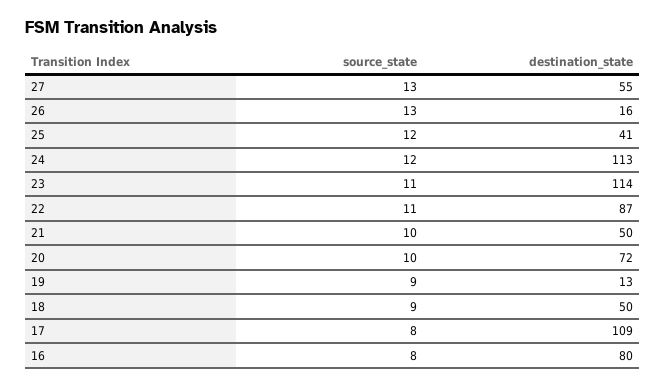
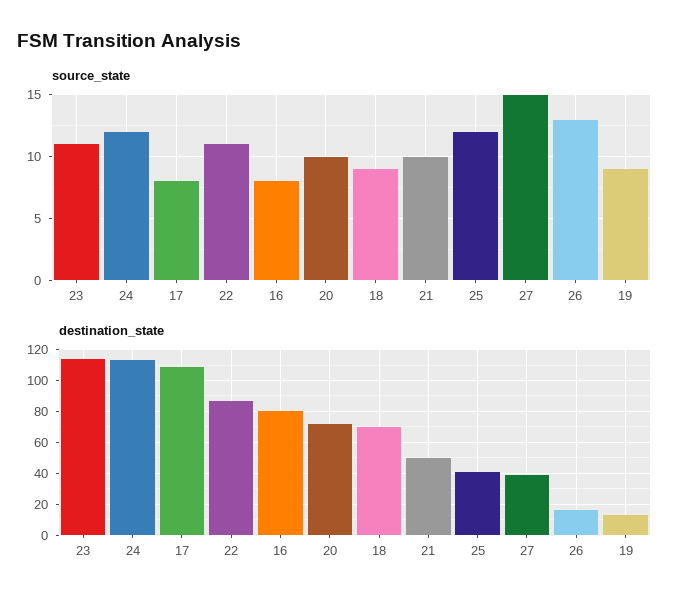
  {
    "source_state": {
-     "27": 13,
+     "27": 15,
      "26": 13,
      "25": 12,
      "24": 12,
      "23": 11,
      "22": 11,
      "21": 10,
      "20": 10,
      "19": 9,
      "18": 9,
      "17": 8,
      "16": 8
    },
    "destination_state": {
-     "27": 55,
+     "27": 40,
      "26": 16,
      "25": 41,
      "24": 113,
      "23": 114,
      "22": 87,
      "21": 50,
      "20": 72,
      "19": 13,
-     "18": 50,
+     "18": 70,
      "17": 109,
      "16": 80
    }
  }

